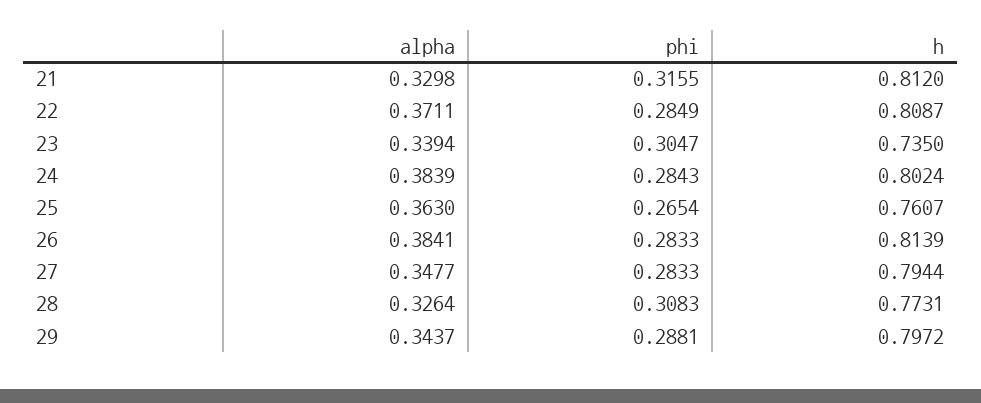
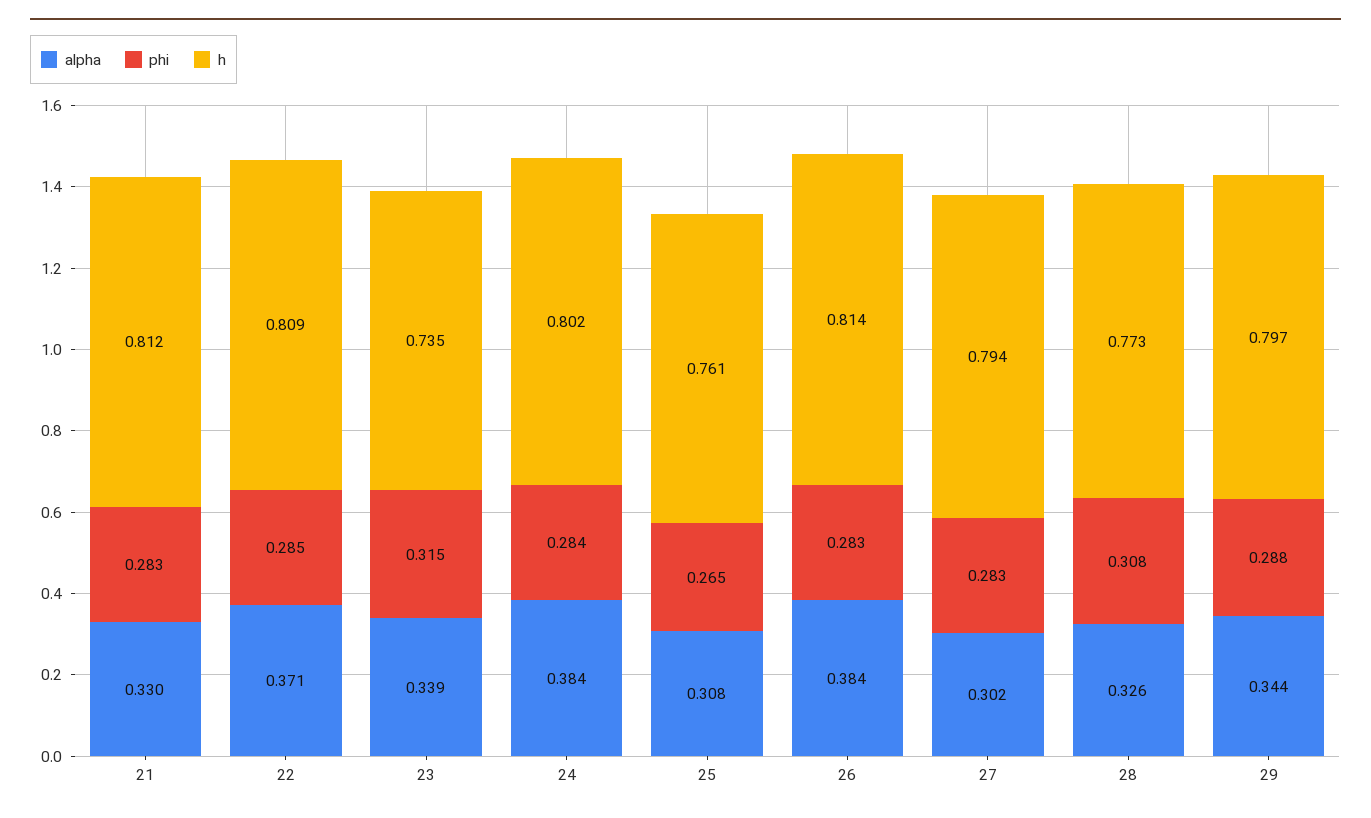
  {
    "alpha": {
      "21": 0.3298,
      "22": 0.3711,
      "23": 0.3394,
      "24": 0.3839,
-     "25": 0.363,
+     "25": 0.308,
      "26": 0.3841,
-     "27": 0.3477,
+     "27": 0.302,
      "28": 0.3264,
      "29": 0.3437
    },
    "phi": {
-     "21": 0.3155,
+     "21": 0.283,
      "22": 0.2849,
-     "23": 0.3047,
+     "23": 0.315,
      "24": 0.2843,
      "25": 0.2654,
      "26": 0.2833,
      "27": 0.2833,
      "28": 0.3083,
      "29": 0.2881
    },
    "h": {
      "21": 0.812,
      "22": 0.8087,
      "23": 0.735,
      "24": 0.8024,
      "25": 0.7607,
      "26": 0.8139,
      "27": 0.7944,
      "28": 0.7731,
      "29": 0.7972
    }
  }

